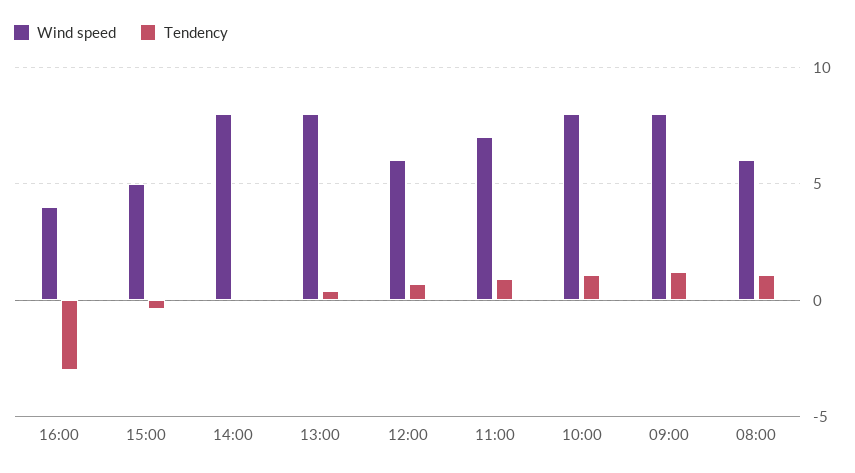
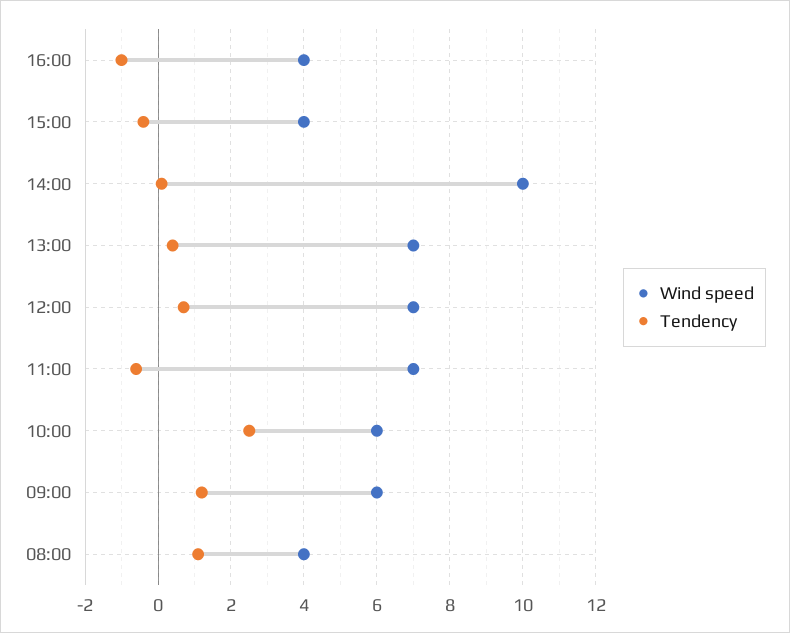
  {
    "Wind speed": {
      "16:00": 4,
-     "15:00": 5,
+     "15:00": 4,
-     "14:00": 8,
+     "14:00": 10,
-     "13:00": 8,
+     "13:00": 7,
-     "12:00": 6,
+     "12:00": 7,
      "11:00": 7,
-     "10:00": 8,
+     "10:00": 6,
-     "09:00": 8,
+     "09:00": 6,
-     "08:00": 6
+     "08:00": 4
    },
    "Tendency": {
-     "16:00": -3,
+     "16:00": -1,
      "15:00": -0.5,
      "14:00": 0,
      "13:00": 0.5,
      "12:00": 0.5,
-     "11:00": 1,
+     "11:00": -0.5,
-     "10:00": 1,
+     "10:00": 2.5,
      "09:00": 1,
      "08:00": 1
    }
  }

